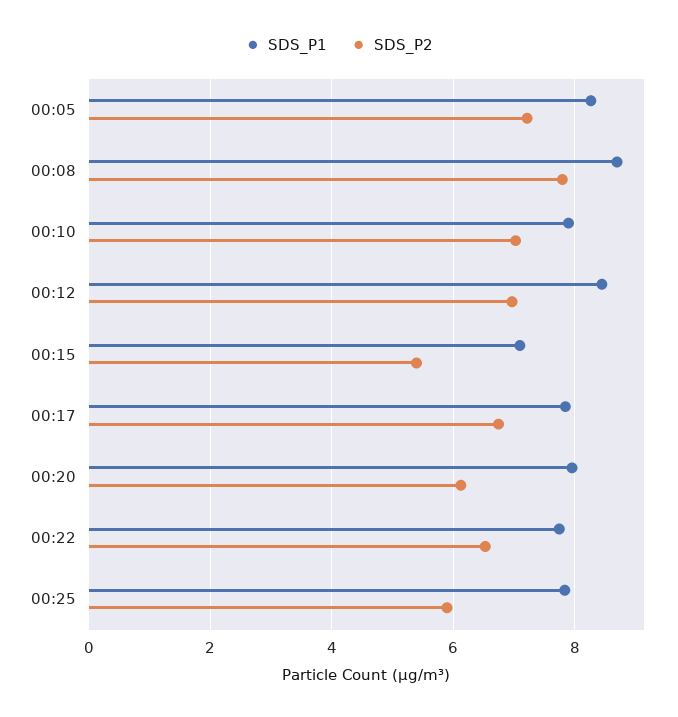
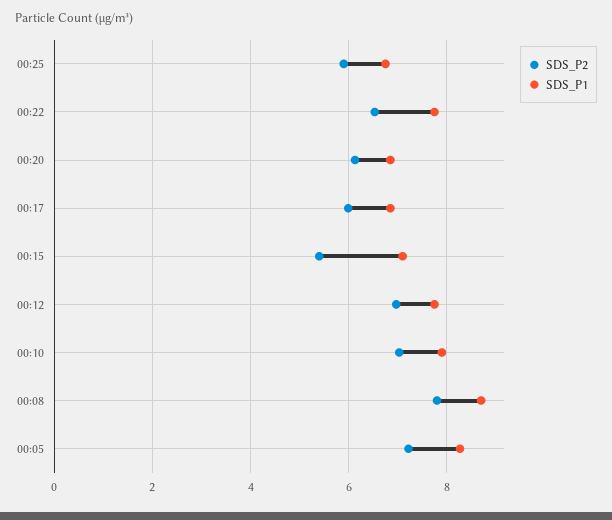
  {
    "SDS_P1": {
      "00:05": 8.2,
      "00:08": 8.8,
      "00:10": 8,
-     "00:12": 8.4,
+     "00:12": 7.8,
      "00:15": 7.2,
-     "00:17": 7.8,
+     "00:17": 6.8,
-     "00:20": 8,
+     "00:20": 6.8,
      "00:22": 7.8,
-     "00:25": 7.8
+     "00:25": 6.8
    },
    "SDS_P2": {
      "00:05": 7.2,
      "00:08": 7.8,
      "00:10": 7,
      "00:12": 7,
      "00:15": 5.4,
-     "00:17": 6.8,
+     "00:17": 6,
      "00:20": 6.2,
      "00:22": 6.6,
      "00:25": 6
    }
  }

